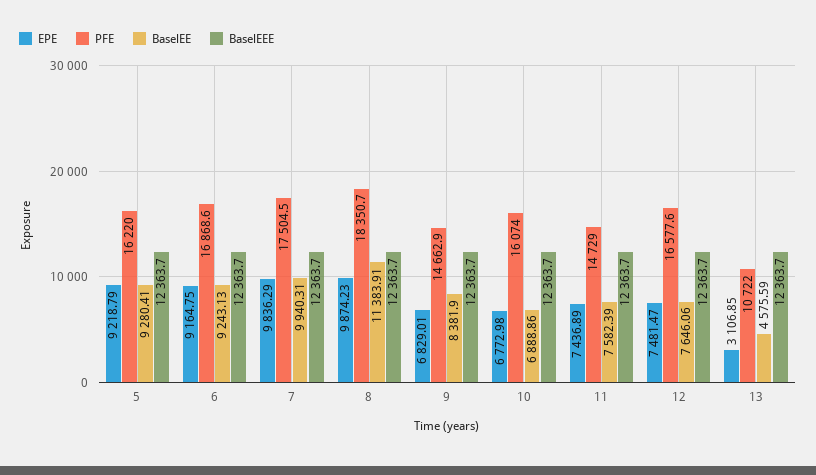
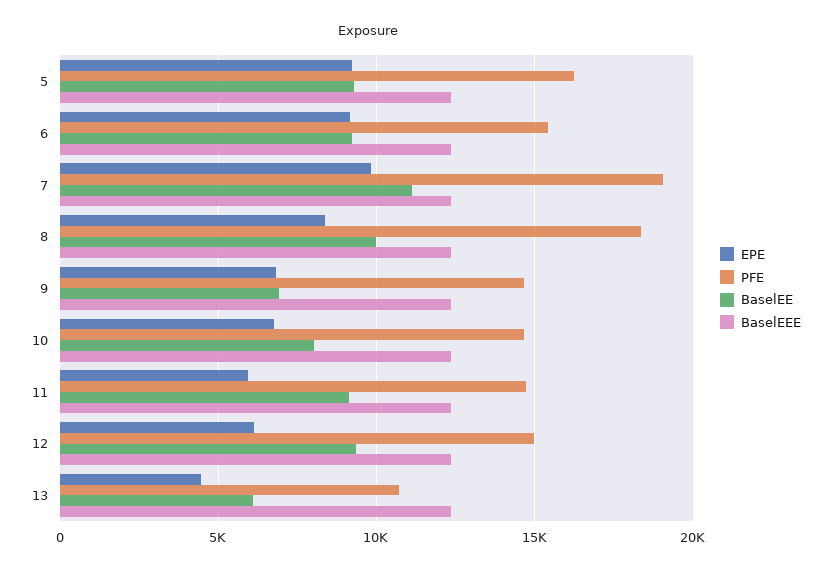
  {
    "EPE": {
      "5": 9218.79,
      "6": 9164.75,
      "7": 9836.29,
-     "8": 9874.23,
+     "8": 8500,
      "9": 6829.01,
      "10": 6772.98,
-     "11": 7436.89,
+     "11": 6000,
-     "12": 7481.47,
+     "12": 6000,
-     "13": 3106.85
+     "13": 4500
    },
    "PFE": {
      "5": 16220,
-     "6": 16868.6,
+     "6": 15500,
-     "7": 17504.5,
+     "7": 19000,
      "8": 18350.7,
      "9": 14662.9,
-     "10": 16074,
+     "10": 14500,
      "11": 14729,
-     "12": 16577.6,
+     "12": 15000,
      "13": 10722
    },
    "BaselEE": {
      "5": 9280.41,
      "6": 9243.13,
-     "7": 9940.31,
+     "7": 11000,
-     "8": 11383.91,
+     "8": 10000,
-     "9": 8381.9,
+     "9": 7000,
-     "10": 6888.86,
+     "10": 8000,
-     "11": 7582.39,
+     "11": 9000,
-     "12": 7646.06,
+     "12": 9500,
-     "13": 4575.59
+     "13": 6000
    },
    "BaselEEE": {
      "5": 12363.7,
      "6": 12363.7,
      "7": 12363.7,
      "8": 12363.7,
      "9": 12363.7,
      "10": 12363.7,
      "11": 12363.7,
      "12": 12363.7,
      "13": 12363.7
    }
  }

